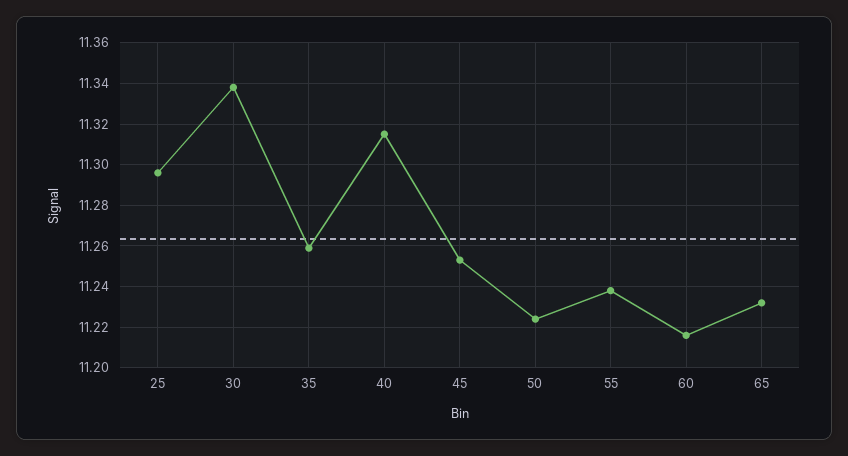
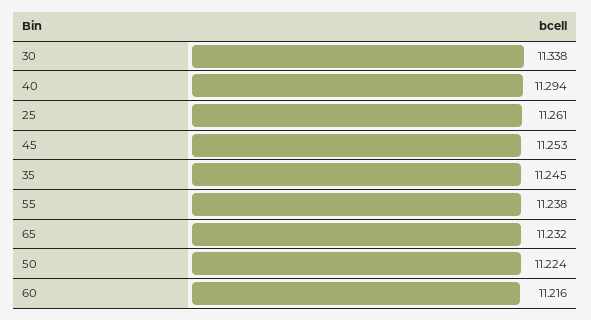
  {
-   "25": 11.295,
+   "25": 11.261,
    "30": 11.338,
-   "35": 11.26,
+   "35": 11.245,
-   "40": 11.315,
+   "40": 11.294,
    "45": 11.253,
    "50": 11.224,
    "55": 11.238,
    "60": 11.216,
    "65": 11.232
  }

